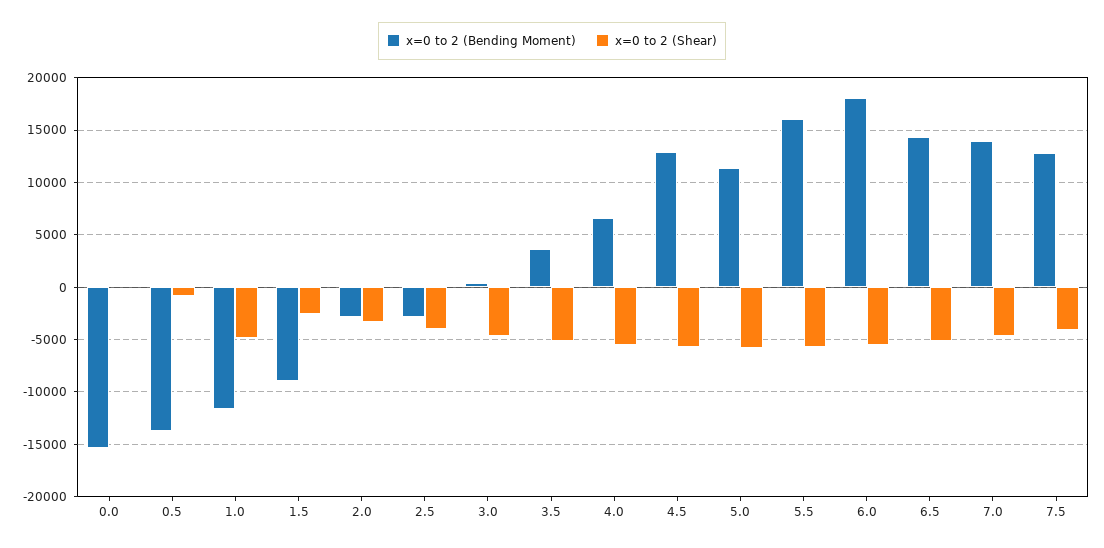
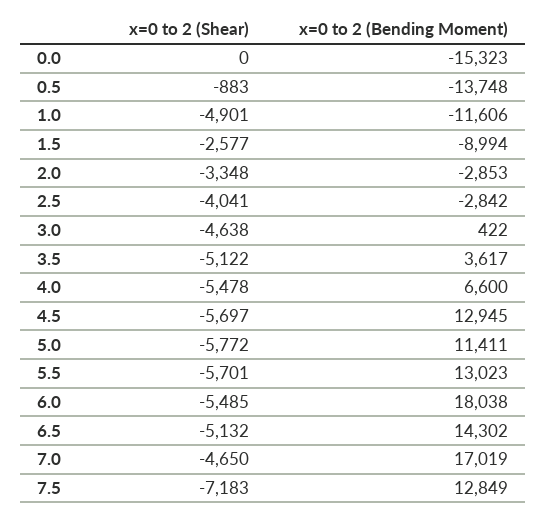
  {
    "x=0 to 2 (Bending Moment)": {
      "0.0": -15323,
      "0.5": -13748,
      "1.0": -11606,
      "1.5": -8994,
      "2.0": -2853,
      "2.5": -2842,
      "3.0": 422,
      "3.5": 3617,
      "4.0": 6600,
      "4.5": 12945,
      "5.0": 11411,
-     "5.5": 16000,
+     "5.5": 13023,
      "6.0": 18038,
      "6.5": 14302,
-     "7.0": 14000,
+     "7.0": 17019,
      "7.5": 12849
    },
    "x=0 to 2 (Shear)": {
      "0.0": 0,
      "0.5": -883,
      "1.0": -4901,
      "1.5": -2577,
      "2.0": -3348,
      "2.5": -4041,
      "3.0": -4638,
      "3.5": -5122,
      "4.0": -5478,
      "4.5": -5697,
      "5.0": -5772,
      "5.5": -5701,
      "6.0": -5485,
      "6.5": -5132,
      "7.0": -4650,
-     "7.5": -4000
+     "7.5": -7183
    }
  }

